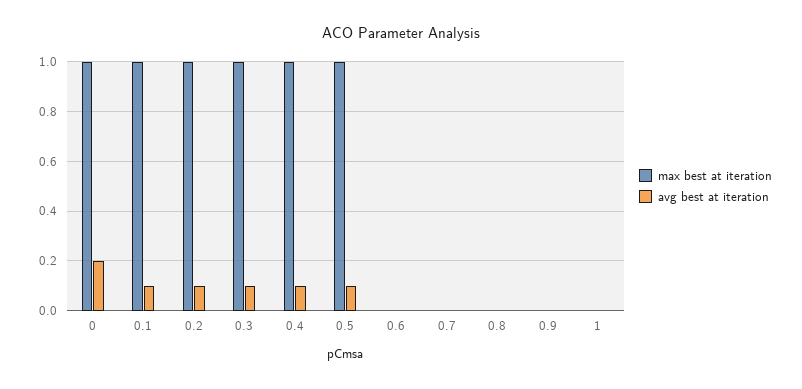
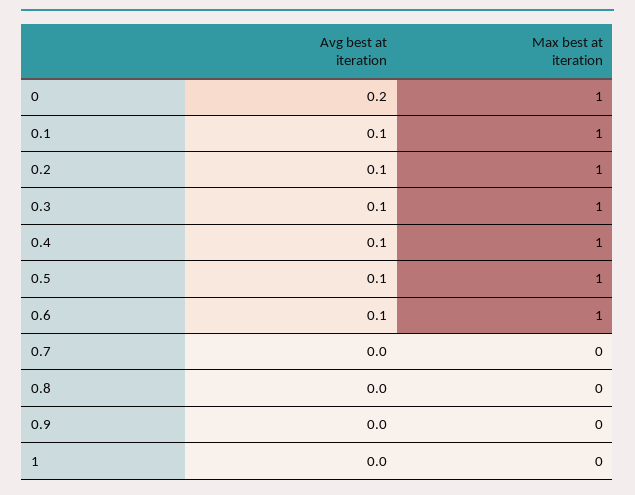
  {
    "max best at iteration": {
      "0": 1,
      "0.1": 1,
      "0.2": 1,
      "0.3": 1,
      "0.4": 1,
      "0.5": 1,
-     "0.6": 0,
+     "0.6": 1,
      "0.7": 0,
      "0.8": 0,
      "0.9": 0,
      "1": 0
    },
    "avg best at iteration": {
      "0": 0.2,
      "0.1": 0.1,
      "0.2": 0.1,
      "0.3": 0.1,
      "0.4": 0.1,
      "0.5": 0.1,
-     "0.6": 0,
+     "0.6": 0.1,
      "0.7": 0,
      "0.8": 0,
      "0.9": 0,
      "1": 0
    }
  }

